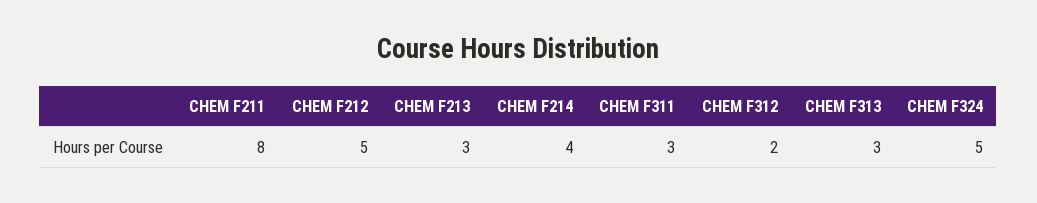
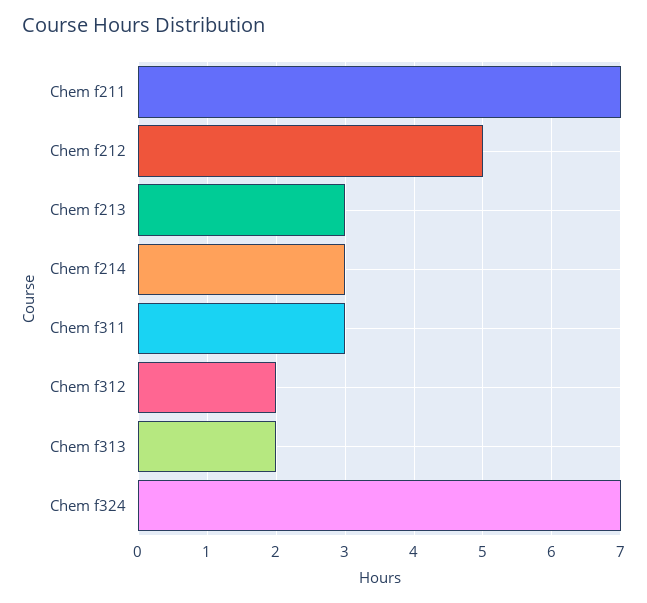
  {
-   "CHEM F211": 8,
+   "CHEM F211": 7,
    "CHEM F212": 5,
    "CHEM F213": 3,
-   "CHEM F214": 4,
+   "CHEM F214": 3,
    "CHEM F311": 3,
    "CHEM F312": 2,
-   "CHEM F313": 3,
+   "CHEM F313": 2,
-   "CHEM F324": 5
+   "CHEM F324": 7
  }

